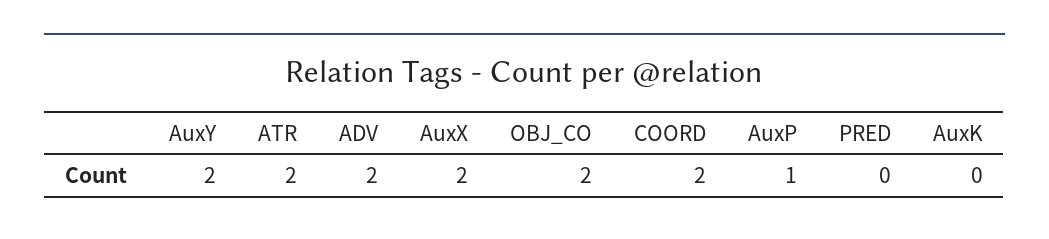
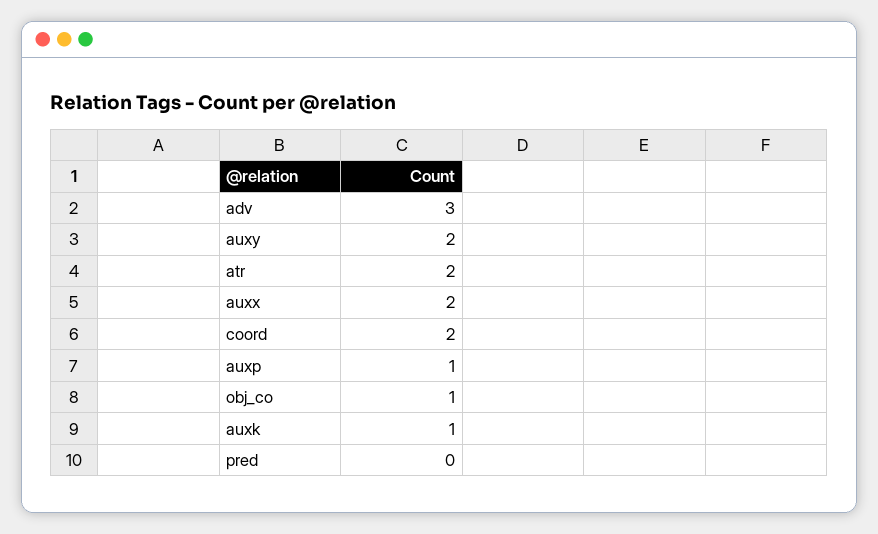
  {
    "AuxY": 2,
    "ATR": 2,
-   "ADV": 2,
+   "ADV": 3,
    "AuxX": 2,
-   "OBJ_CO": 2,
+   "OBJ_CO": 1,
    "COORD": 2,
    "AuxP": 1,
    "PRED": 0,
-   "AuxK": 0
+   "AuxK": 1
  }

